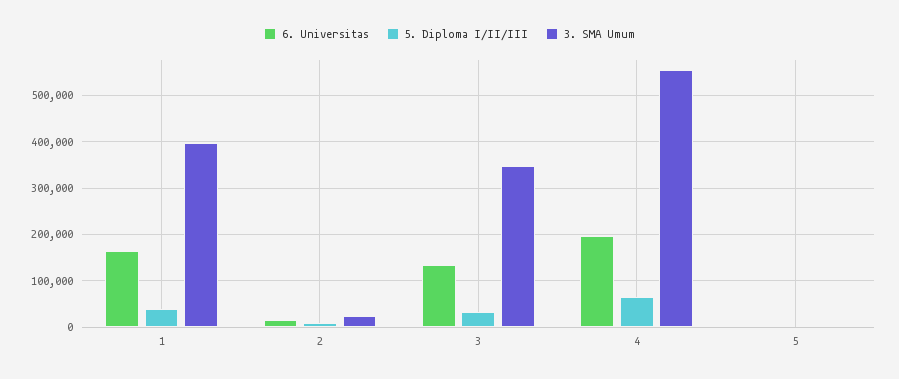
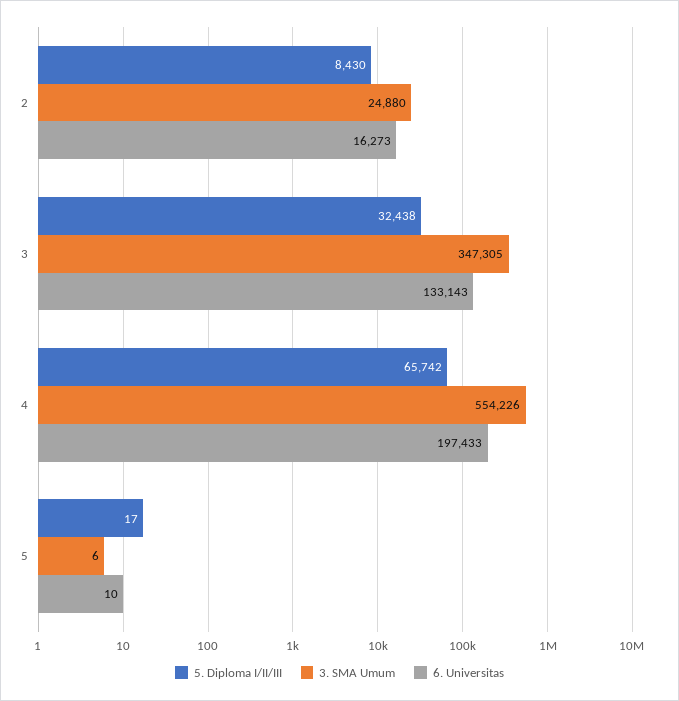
  {
    "6. Universitas": {
-     "1": 160000,
      "2": 16273,
      "3": 133143,
      "4": 197433,
      "5": 10
    },
    "5. Diploma I/II/III": {
-     "1": 40000,
      "2": 8430,
      "3": 32438,
      "4": 65742,
      "5": 17
    },
    "3. SMA Umum": {
-     "1": 400000,
      "2": 24880,
      "3": 347305,
      "4": 554226,
      "5": 6
    }
  }

